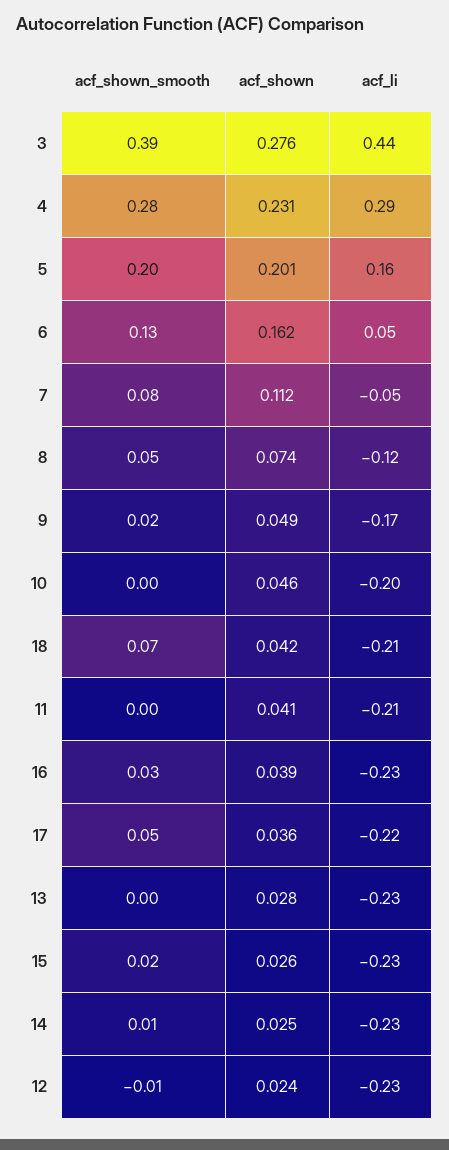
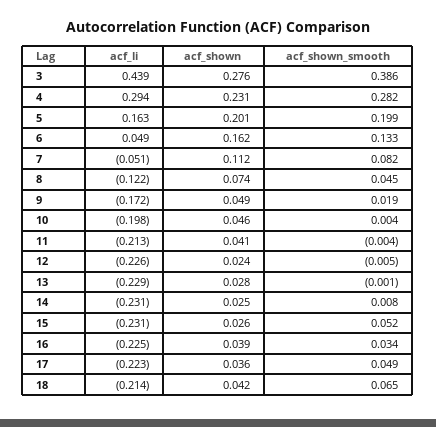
  {
    "acf_shown_smooth": {
      "3": 0.386,
      "4": 0.282,
      "5": 0.199,
      "6": 0.133,
      "7": 0.082,
      "8": 0.045,
      "9": 0.019,
      "10": 0.004,
      "18": 0.065,
      "11": -0.004,
      "16": 0.034,
      "17": 0.049,
      "13": -0.001,
-     "15": 0.02,
+     "15": 0.052,
      "14": 0.008,
      "12": -0.005
    },
    "acf_shown": {
      "3": 0.276,
      "4": 0.231,
      "5": 0.201,
      "6": 0.162,
      "7": 0.112,
      "8": 0.074,
      "9": 0.049,
      "10": 0.046,
      "18": 0.042,
      "11": 0.041,
      "16": 0.039,
      "17": 0.036,
      "13": 0.028,
      "15": 0.026,
      "14": 0.025,
      "12": 0.024
    },
    "acf_li": {
      "3": 0.439,
      "4": 0.294,
      "5": 0.163,
      "6": 0.049,
      "7": -0.051,
      "8": -0.122,
      "9": -0.172,
      "10": -0.198,
      "18": -0.214,
      "11": -0.213,
      "16": -0.225,
      "17": -0.223,
      "13": -0.229,
      "15": -0.231,
      "14": -0.231,
      "12": -0.226
    }
  }

